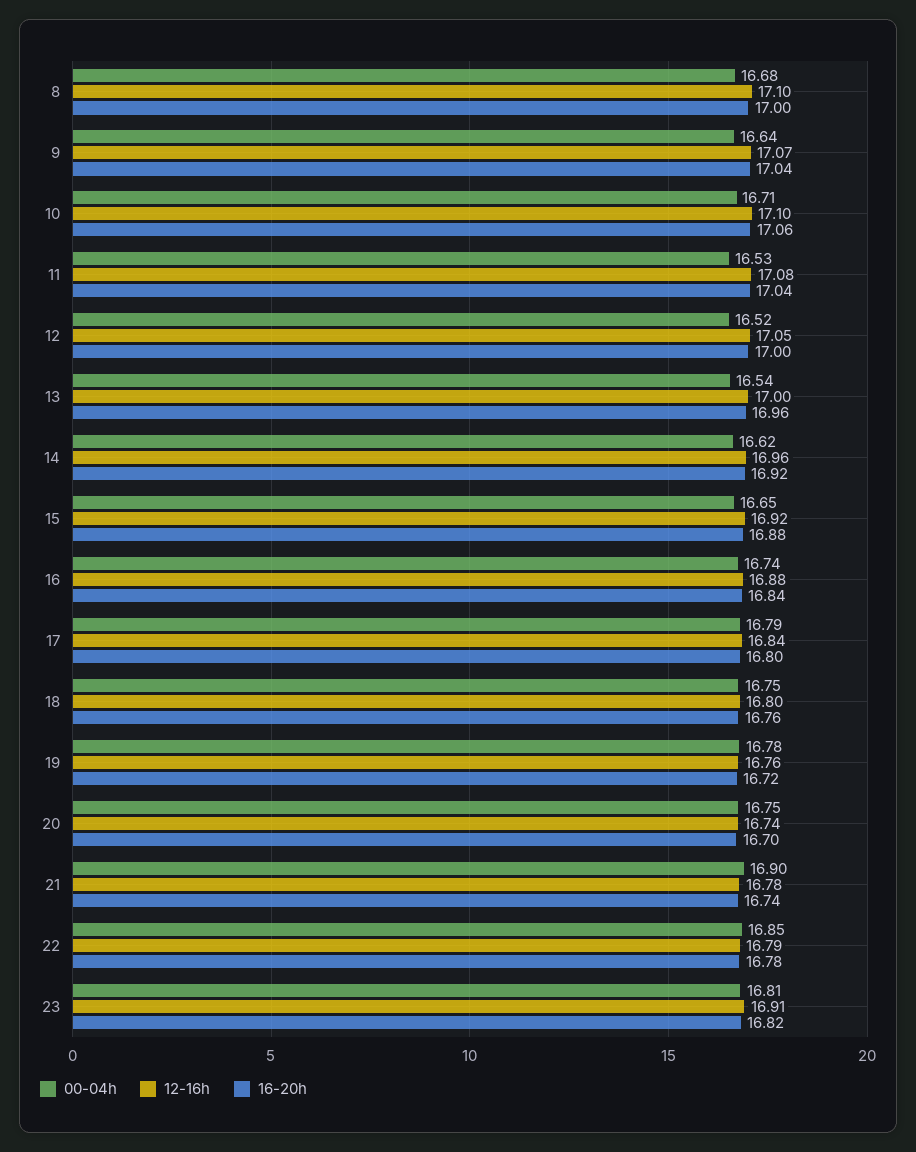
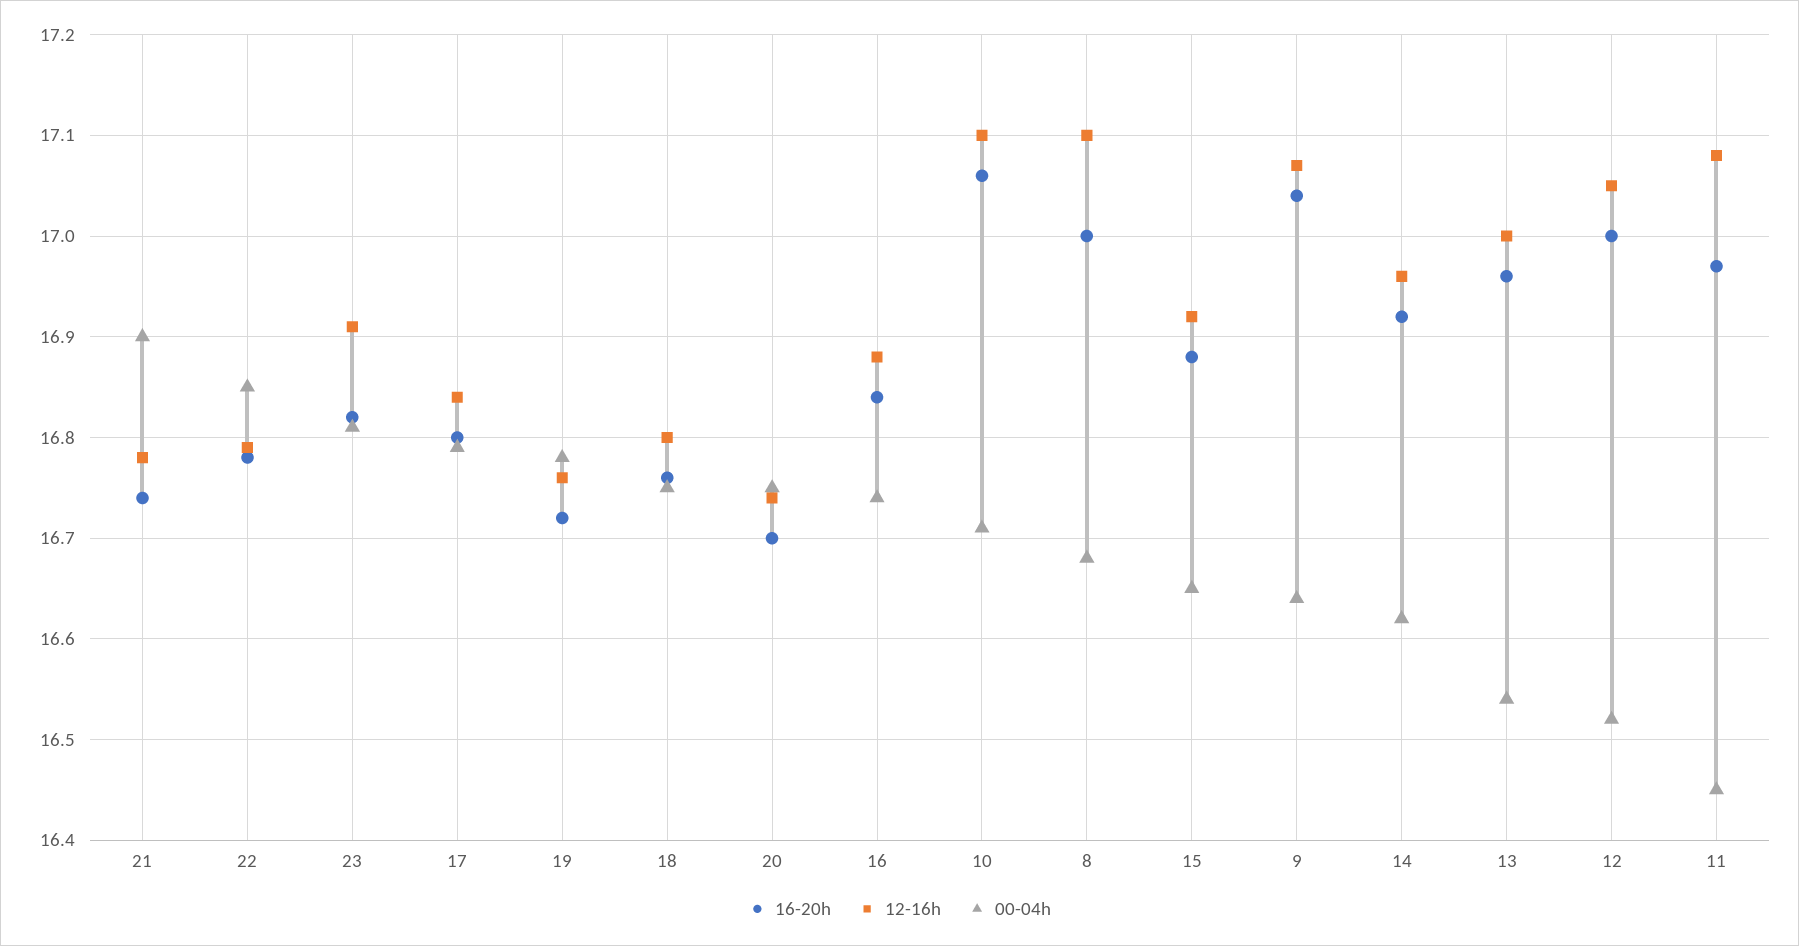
  {
    "00-04h": {
      "8": 16.68,
      "9": 16.64,
      "10": 16.71,
-     "11": 16.53,
+     "11": 16.45,
      "12": 16.52,
      "13": 16.54,
      "14": 16.62,
      "15": 16.65,
      "16": 16.74,
      "17": 16.79,
      "18": 16.75,
      "19": 16.78,
      "20": 16.75,
      "21": 16.9,
      "22": 16.85,
      "23": 16.81
    },
    "12-16h": {
      "8": 17.1,
      "9": 17.07,
      "10": 17.1,
      "11": 17.08,
      "12": 17.05,
      "13": 17,
      "14": 16.96,
      "15": 16.92,
      "16": 16.88,
      "17": 16.84,
      "18": 16.8,
      "19": 16.76,
      "20": 16.74,
      "21": 16.78,
      "22": 16.79,
      "23": 16.91
    },
    "16-20h": {
      "8": 17,
      "9": 17.04,
      "10": 17.06,
-     "11": 17.04,
+     "11": 16.97,
      "12": 17,
      "13": 16.96,
      "14": 16.92,
      "15": 16.88,
      "16": 16.84,
      "17": 16.8,
      "18": 16.76,
      "19": 16.72,
      "20": 16.7,
      "21": 16.74,
      "22": 16.78,
      "23": 16.82
    }
  }

